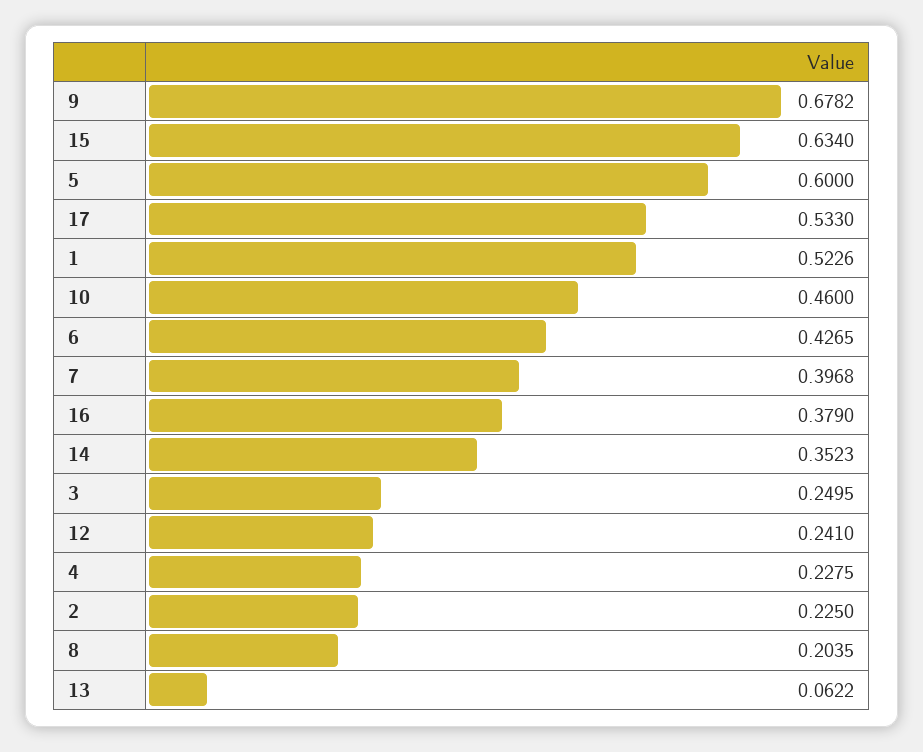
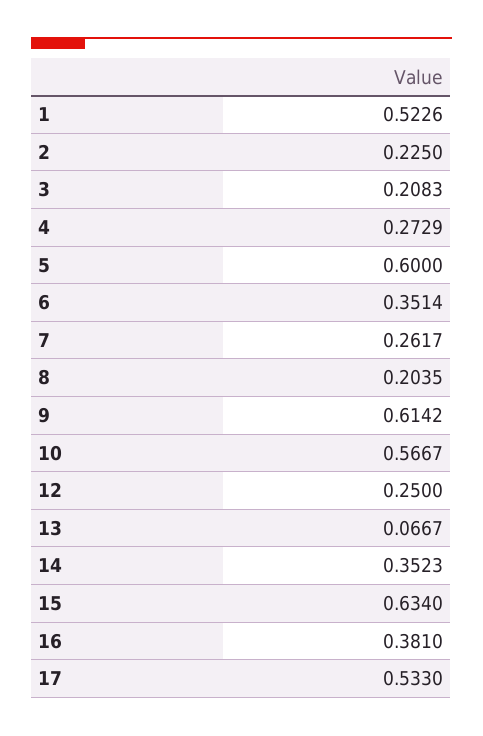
  {
-   "9": 0.6782,
+   "9": 0.6142,
    "15": 0.634,
    "5": 0.6,
    "17": 0.533,
    "1": 0.5226,
-   "10": 0.46,
+   "10": 0.5667,
-   "6": 0.4265,
+   "6": 0.3514,
-   "7": 0.3968,
+   "7": 0.2617,
-   "16": 0.379,
+   "16": 0.381,
    "14": 0.3523,
-   "3": 0.2495,
+   "3": 0.2083,
-   "12": 0.241,
+   "12": 0.25,
-   "4": 0.2275,
+   "4": 0.2729,
    "2": 0.225,
    "8": 0.2035,
-   "13": 0.0622
+   "13": 0.0667
  }

